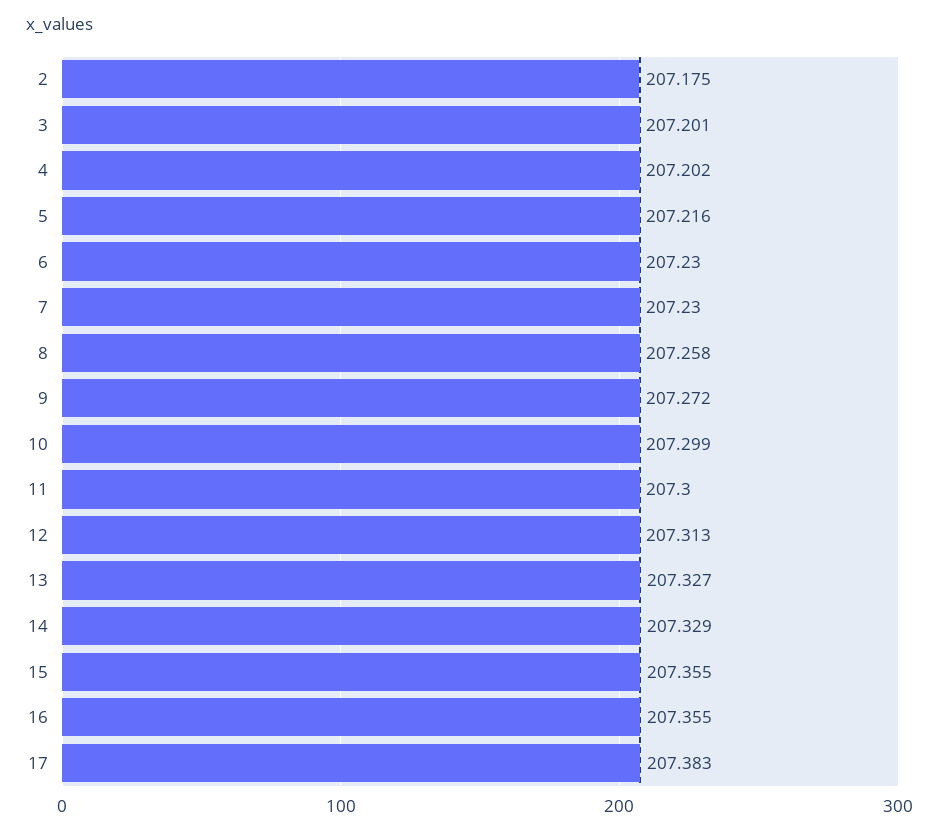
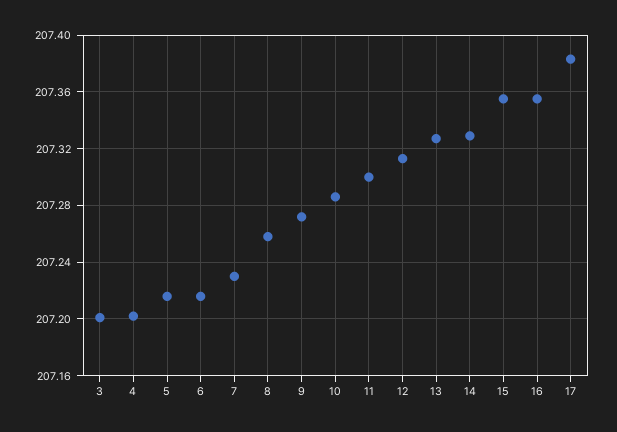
  {
-   "2": 207.175,
    "3": 207.201,
    "4": 207.202,
    "5": 207.216,
-   "6": 207.23,
+   "6": 207.215,
    "7": 207.23,
    "8": 207.258,
    "9": 207.272,
-   "10": 207.299,
+   "10": 207.285,
    "11": 207.3,
    "12": 207.313,
    "13": 207.327,
    "14": 207.329,
    "15": 207.355,
    "16": 207.355,
    "17": 207.383
  }

